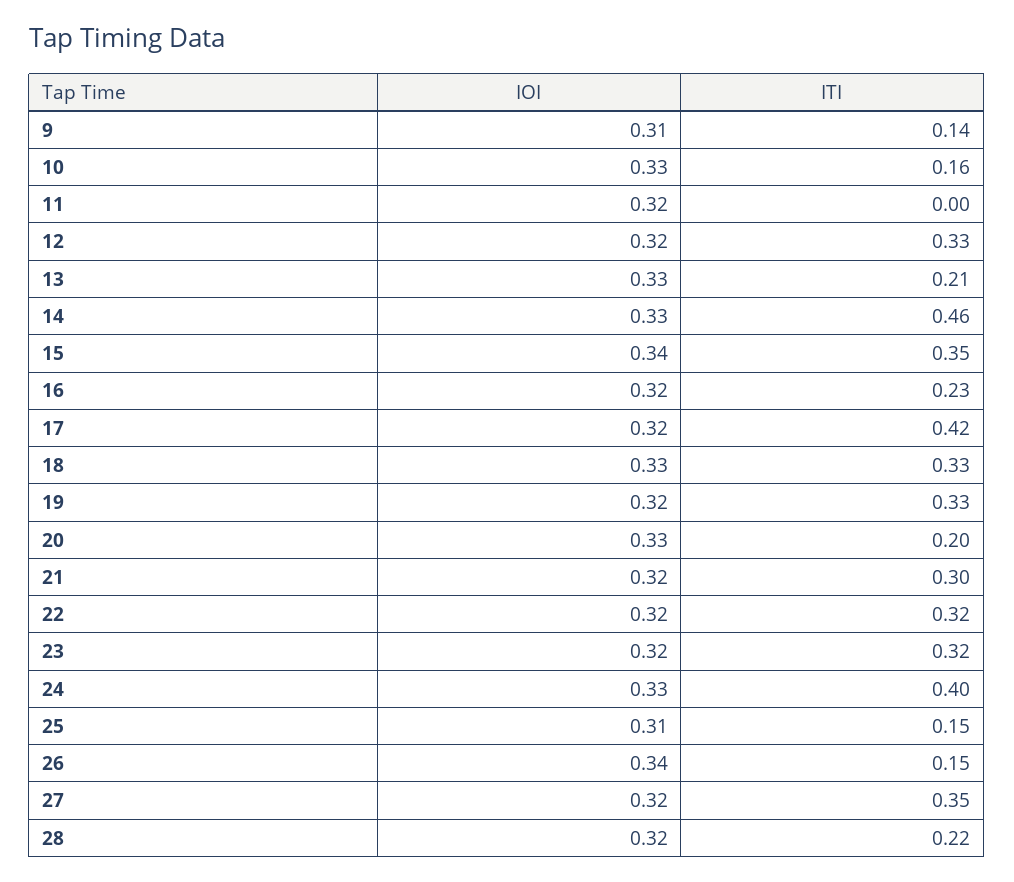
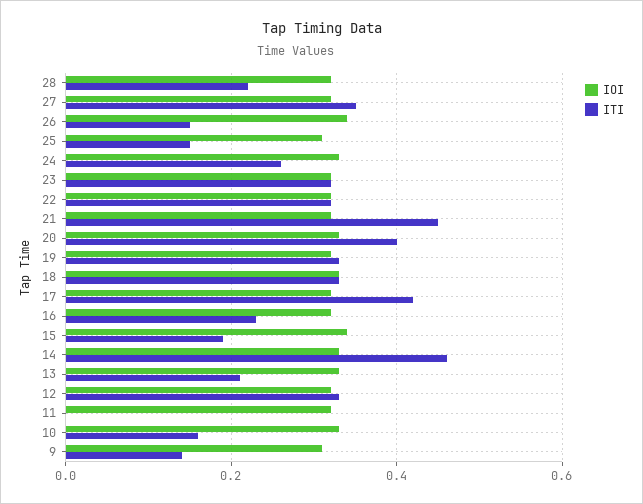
  {
    "IOI": {
      "9": 0.31,
      "10": 0.33,
      "11": 0.32,
      "12": 0.32,
      "13": 0.33,
      "14": 0.33,
      "15": 0.34,
      "16": 0.32,
      "17": 0.32,
      "18": 0.33,
      "19": 0.32,
      "20": 0.33,
      "21": 0.32,
      "22": 0.32,
      "23": 0.32,
      "24": 0.33,
      "25": 0.31,
      "26": 0.34,
      "27": 0.32,
      "28": 0.32
    },
    "ITI": {
      "9": 0.14,
      "10": 0.16,
      "11": 0,
      "12": 0.33,
      "13": 0.21,
      "14": 0.46,
-     "15": 0.35,
+     "15": 0.2,
      "16": 0.23,
      "17": 0.42,
      "18": 0.33,
      "19": 0.33,
-     "20": 0.2,
+     "20": 0.4,
-     "21": 0.3,
+     "21": 0.45,
      "22": 0.32,
      "23": 0.32,
-     "24": 0.4,
+     "24": 0.25,
      "25": 0.15,
      "26": 0.15,
      "27": 0.35,
      "28": 0.22
    }
  }

